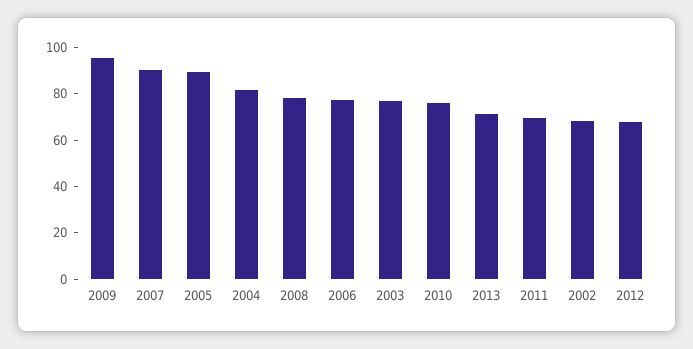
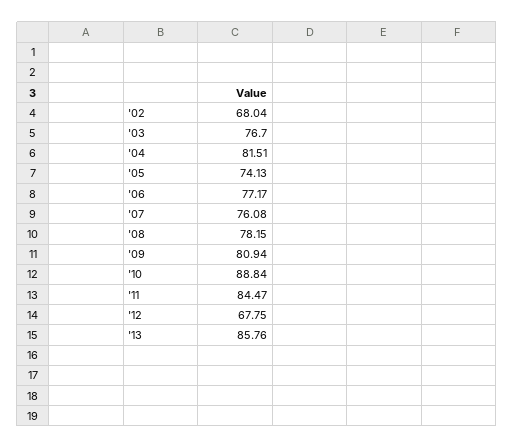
  {
-   "2009": 95,
+   "2009": 80.94,
-   "2007": 90,
+   "2007": 76.08,
-   "2005": 90,
+   "2005": 74.13,
    "2004": 81.51,
    "2008": 78.15,
    "2006": 77.17,
    "2003": 76.7,
-   "2010": 75,
+   "2010": 88.84,
-   "2013": 70,
+   "2013": 85.76,
-   "2011": 70,
+   "2011": 84.47,
    "2002": 68.04,
    "2012": 67.75
  }

